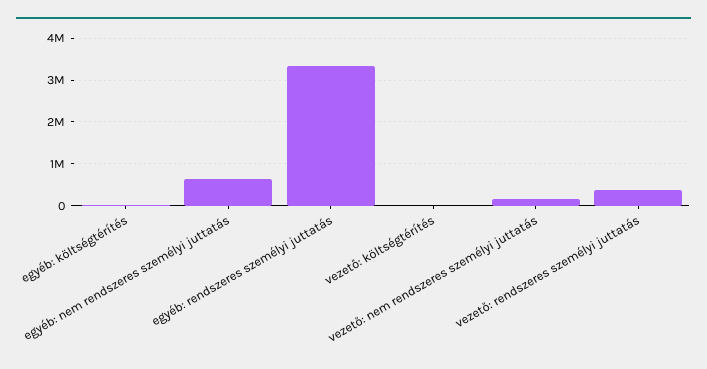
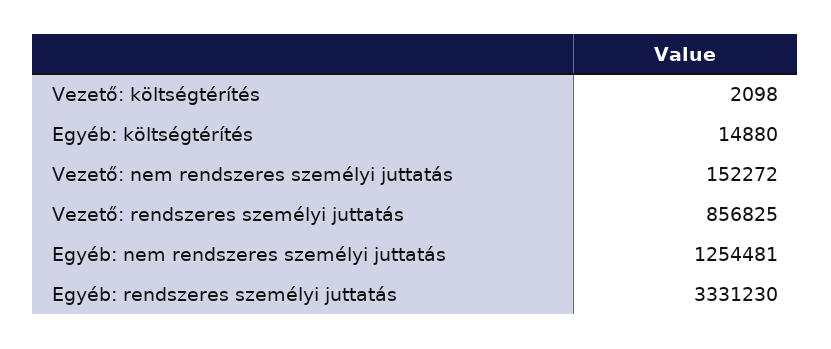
  {
    "egyéb: költségtérítés": 14880,
-   "egyéb: nem rendszeres személyi juttatás": 600000,
+   "egyéb: nem rendszeres személyi juttatás": 1254481,
    "egyéb: rendszeres személyi juttatás": 3331230,
    "vezető: költségtérítés": 2098,
    "vezető: nem rendszeres személyi juttatás": 152272,
-   "vezető: rendszeres személyi juttatás": 400000
+   "vezető: rendszeres személyi juttatás": 856825
  }

